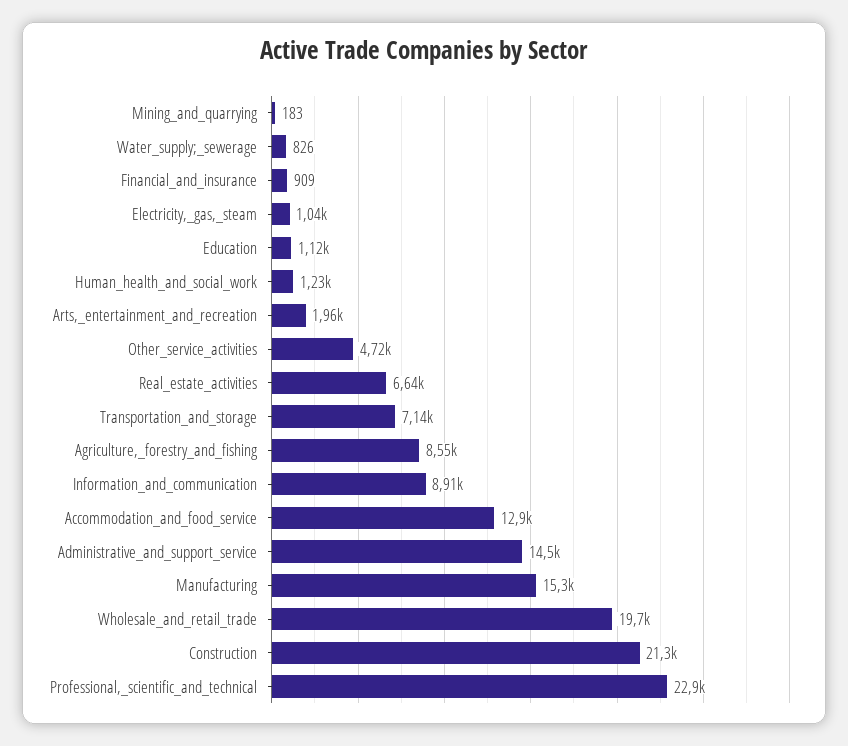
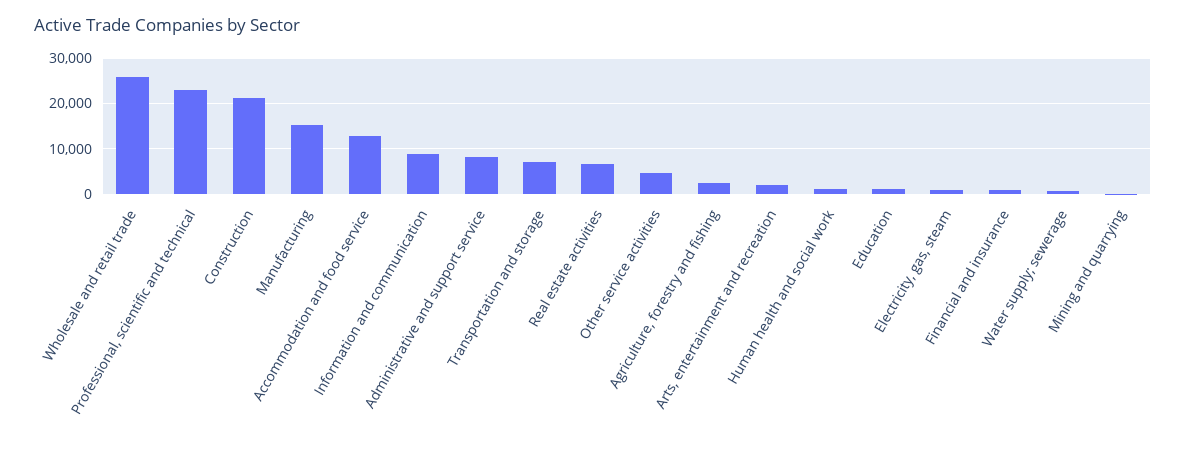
  {
    "Mining_and_quarrying": 183,
    "Water_supply;_sewerage": 826,
    "Financial_and_insurance": 909,
    "Electricity,_gas,_steam": 1040,
    "Education": 1120,
    "Human_health_and_social_work": 1230,
    "Arts,_entertainment_and_recreation": 1960,
    "Other_service_activities": 4720,
    "Real_estate_activities": 6640,
    "Transportation_and_storage": 7140,
-   "Agriculture,_forestry_and_fishing": 8550,
+   "Agriculture,_forestry_and_fishing": 2000,
    "Information_and_communication": 8910,
    "Accommodation_and_food_service": 12900,
-   "Administrative_and_support_service": 14500,
+   "Administrative_and_support_service": 8000,
    "Manufacturing": 15300,
-   "Wholesale_and_retail_trade": 19700,
+   "Wholesale_and_retail_trade": 26000,
    "Construction": 21300,
    "Professional,_scientific_and_technical": 22900
  }

